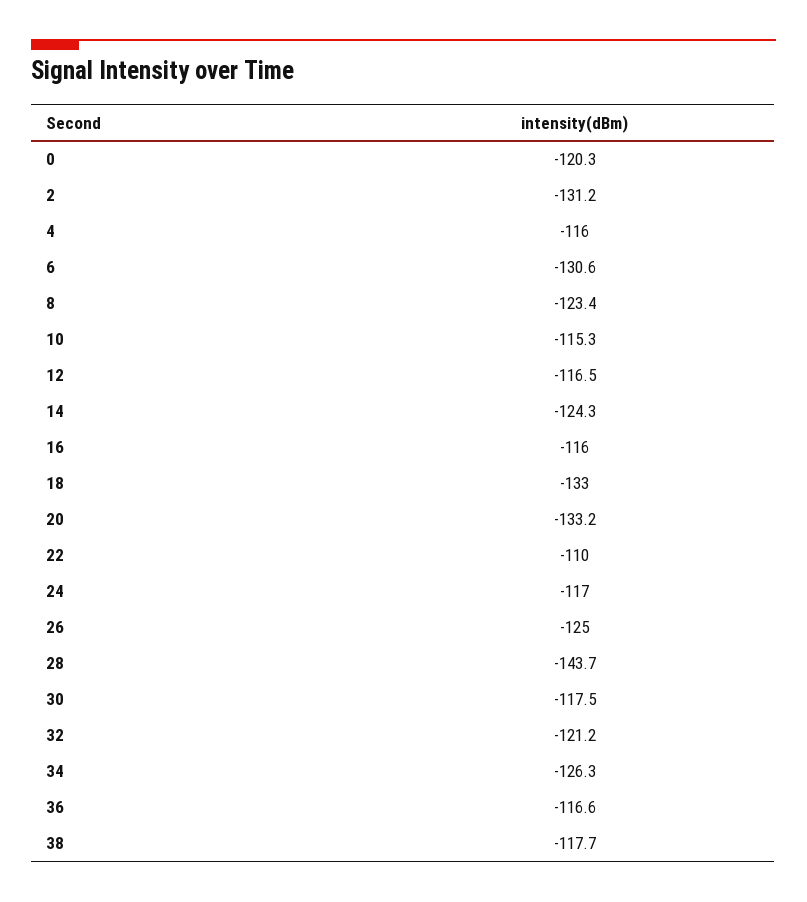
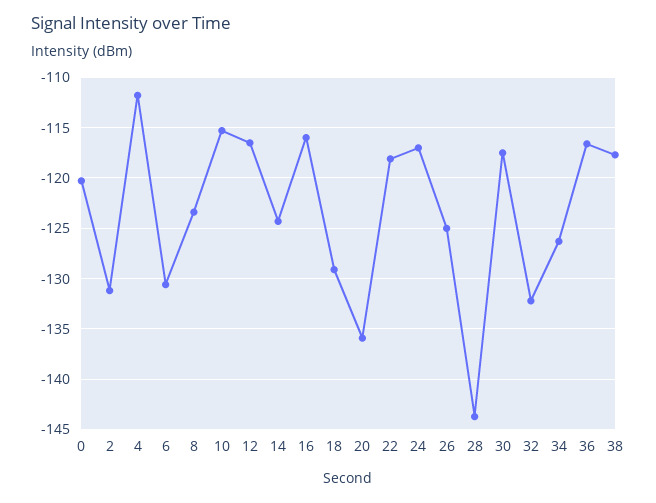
  {
    "0": -120.3,
    "2": -131.2,
-   "4": -116,
+   "4": -112,
    "6": -130.6,
    "8": -123.4,
    "10": -115.3,
    "12": -116.5,
    "14": -124.3,
    "16": -116,
-   "18": -133,
+   "18": -129,
-   "20": -133.2,
+   "20": -136,
-   "22": -110,
+   "22": -118,
    "24": -117,
    "26": -125,
    "28": -143.7,
    "30": -117.5,
-   "32": -121.2,
+   "32": -132,
    "34": -126.3,
    "36": -116.6,
    "38": -117.7
  }

